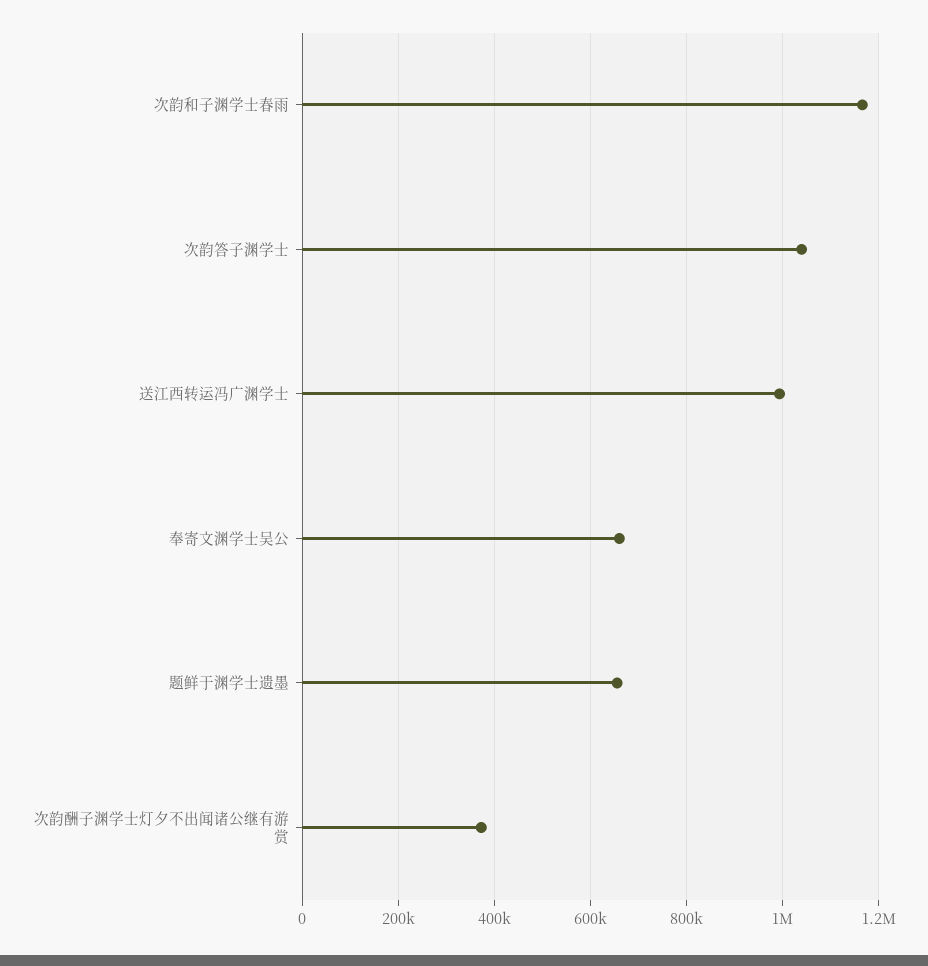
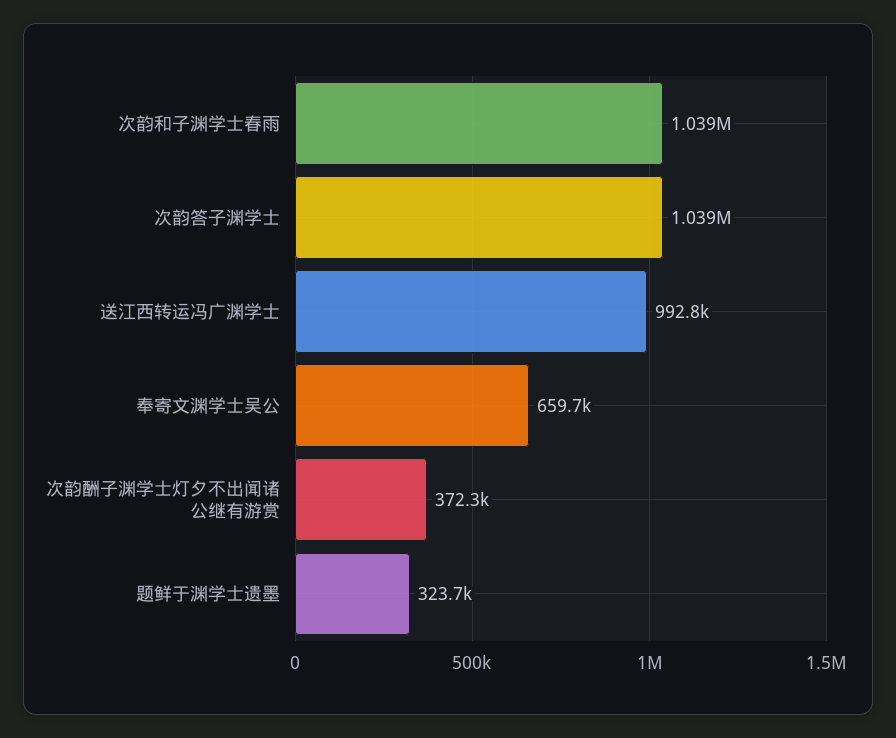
  {
-   "次韵和子渊学士春雨": 1160000,
+   "次韵和子渊学士春雨": 1039000,
    "次韵答子渊学士": 1039000,
    "送江西转运冯广渊学士": 992800,
    "奉寄文渊学士吴公": 659700,
-   "题鲜于渊学士遗墨": 660000,
+   "题鲜于渊学士遗墨": 323700,
    "次韵酬子渊学士灯夕不出闻诸公继有游赏": 372300
  }

